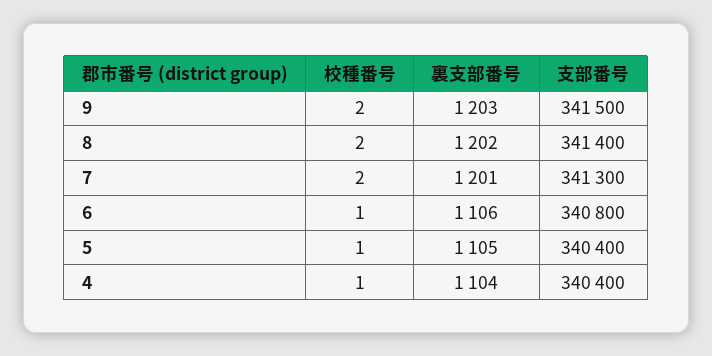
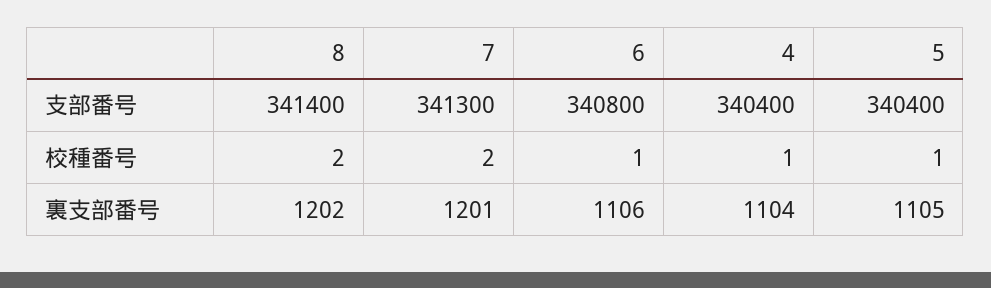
  {
    "校種番号": {
-     "9": 2,
      "8": 2,
      "7": 2,
      "6": 1,
      "5": 1,
      "4": 1
    },
    "裏支部番号": {
-     "9": 1203,
      "8": 1202,
      "7": 1201,
      "6": 1106,
      "5": 1105,
      "4": 1104
    },
    "支部番号": {
-     "9": 341500,
      "8": 341400,
      "7": 341300,
      "6": 340800,
      "5": 340400,
      "4": 340400
    }
  }

